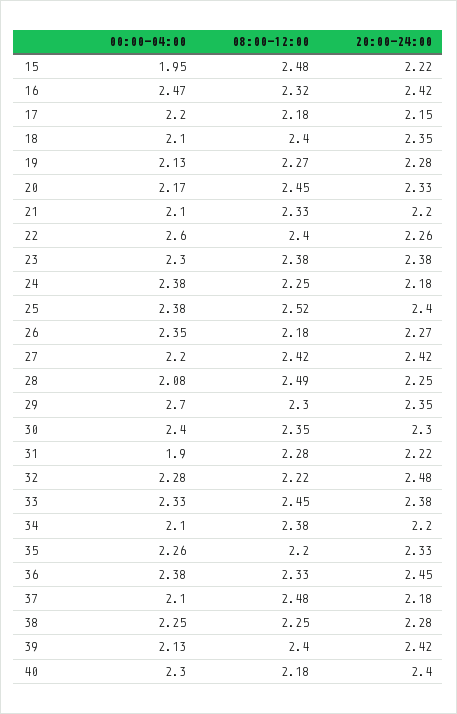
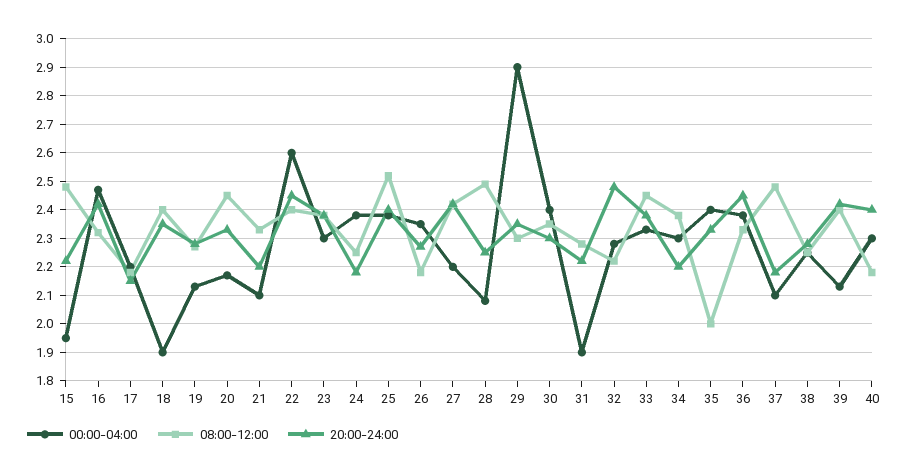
  {
    "00:00-04:00": {
      "15": 1.95,
      "16": 2.47,
      "17": 2.2,
-     "18": 2.1,
+     "18": 1.9,
      "19": 2.13,
      "20": 2.17,
      "21": 2.1,
      "22": 2.6,
      "23": 2.3,
      "24": 2.38,
      "25": 2.38,
      "26": 2.35,
      "27": 2.2,
      "28": 2.08,
-     "29": 2.7,
+     "29": 2.9,
      "30": 2.4,
      "31": 1.9,
      "32": 2.28,
      "33": 2.33,
-     "34": 2.1,
+     "34": 2.3,
-     "35": 2.26,
+     "35": 2.4,
      "36": 2.38,
      "37": 2.1,
      "38": 2.25,
      "39": 2.13,
      "40": 2.3
    },
    "08:00-12:00": {
      "15": 2.48,
      "16": 2.32,
      "17": 2.18,
      "18": 2.4,
      "19": 2.27,
      "20": 2.45,
      "21": 2.33,
      "22": 2.4,
      "23": 2.38,
      "24": 2.25,
      "25": 2.52,
      "26": 2.18,
      "27": 2.42,
      "28": 2.49,
      "29": 2.3,
      "30": 2.35,
      "31": 2.28,
      "32": 2.22,
      "33": 2.45,
      "34": 2.38,
-     "35": 2.2,
+     "35": 2,
      "36": 2.33,
      "37": 2.48,
      "38": 2.25,
      "39": 2.4,
      "40": 2.18
    },
    "20:00-24:00": {
      "15": 2.22,
      "16": 2.42,
      "17": 2.15,
      "18": 2.35,
      "19": 2.28,
      "20": 2.33,
      "21": 2.2,
-     "22": 2.26,
+     "22": 2.45,
      "23": 2.38,
      "24": 2.18,
      "25": 2.4,
      "26": 2.27,
      "27": 2.42,
      "28": 2.25,
      "29": 2.35,
      "30": 2.3,
      "31": 2.22,
      "32": 2.48,
      "33": 2.38,
      "34": 2.2,
      "35": 2.33,
      "36": 2.45,
      "37": 2.18,
      "38": 2.28,
      "39": 2.42,
      "40": 2.4
    }
  }

